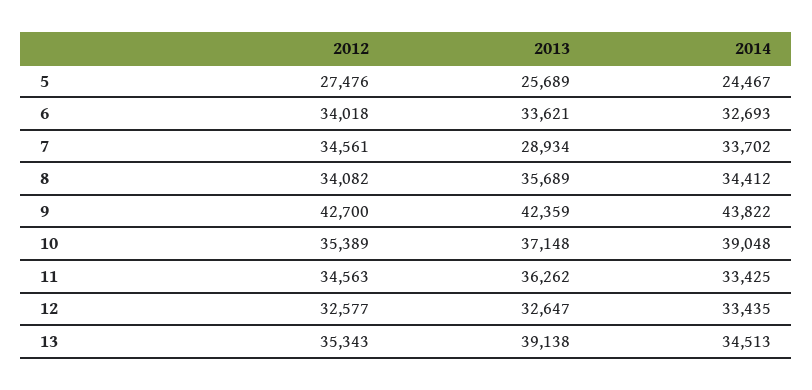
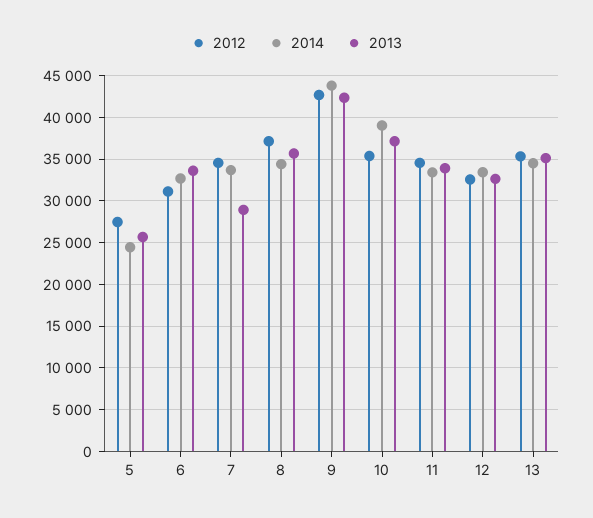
  {
    "2012": {
      "5": 27476,
-     "6": 34018,
+     "6": 31000,
      "7": 34561,
-     "8": 34082,
+     "8": 37000,
      "9": 42700,
      "10": 35389,
      "11": 34563,
      "12": 32577,
      "13": 35343
    },
    "2013": {
      "5": 25689,
      "6": 33621,
      "7": 28934,
      "8": 35689,
      "9": 42359,
      "10": 37148,
-     "11": 36262,
+     "11": 34000,
      "12": 32647,
-     "13": 39138
+     "13": 35000
    },
    "2014": {
      "5": 24467,
      "6": 32693,
      "7": 33702,
      "8": 34412,
      "9": 43822,
      "10": 39048,
      "11": 33425,
      "12": 33435,
      "13": 34513
    }
  }

